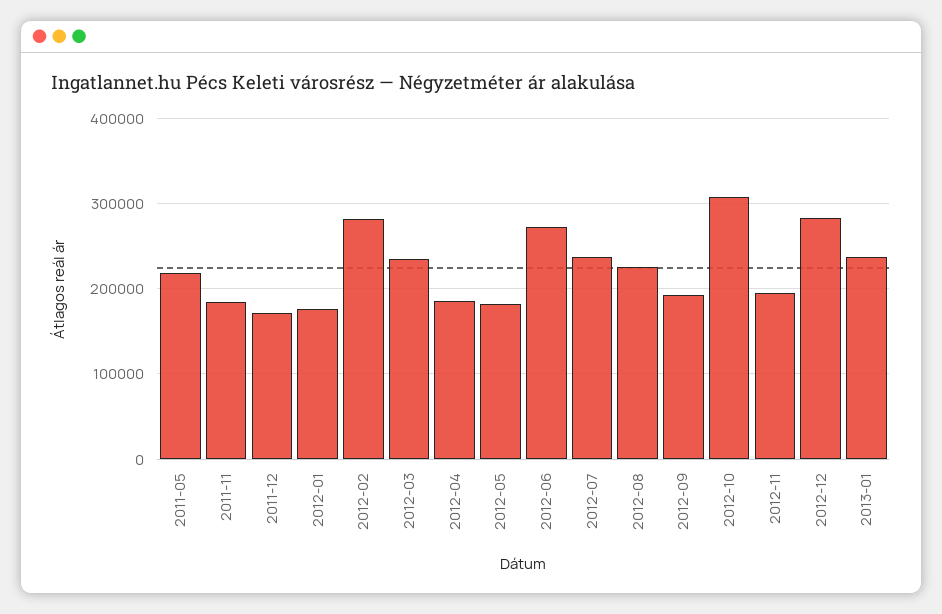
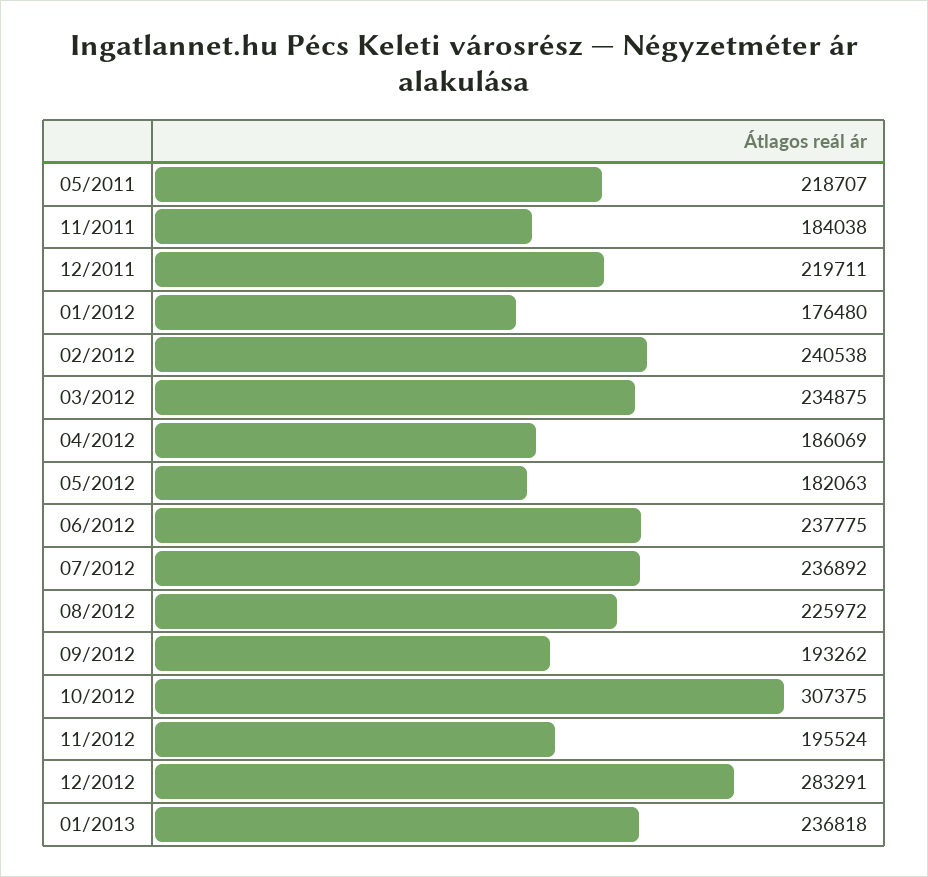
  {
    "2011-05": 218707,
    "2011-11": 184038,
-   "2011-12": 170000,
+   "2011-12": 219711,
    "2012-01": 176480,
-   "2012-02": 280000,
+   "2012-02": 240538,
    "2012-03": 234875,
    "2012-04": 186069,
    "2012-05": 182063,
-   "2012-06": 270000,
+   "2012-06": 237775,
    "2012-07": 236892,
    "2012-08": 225972,
    "2012-09": 193262,
    "2012-10": 307375,
    "2012-11": 195524,
    "2012-12": 283291,
    "2013-01": 236818
  }

